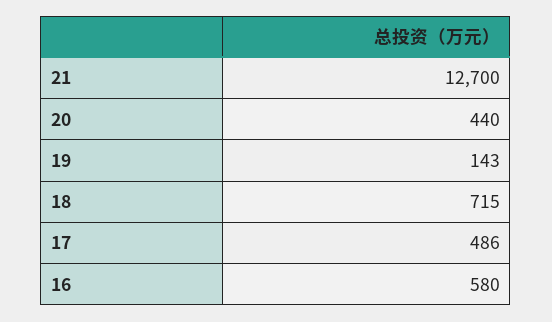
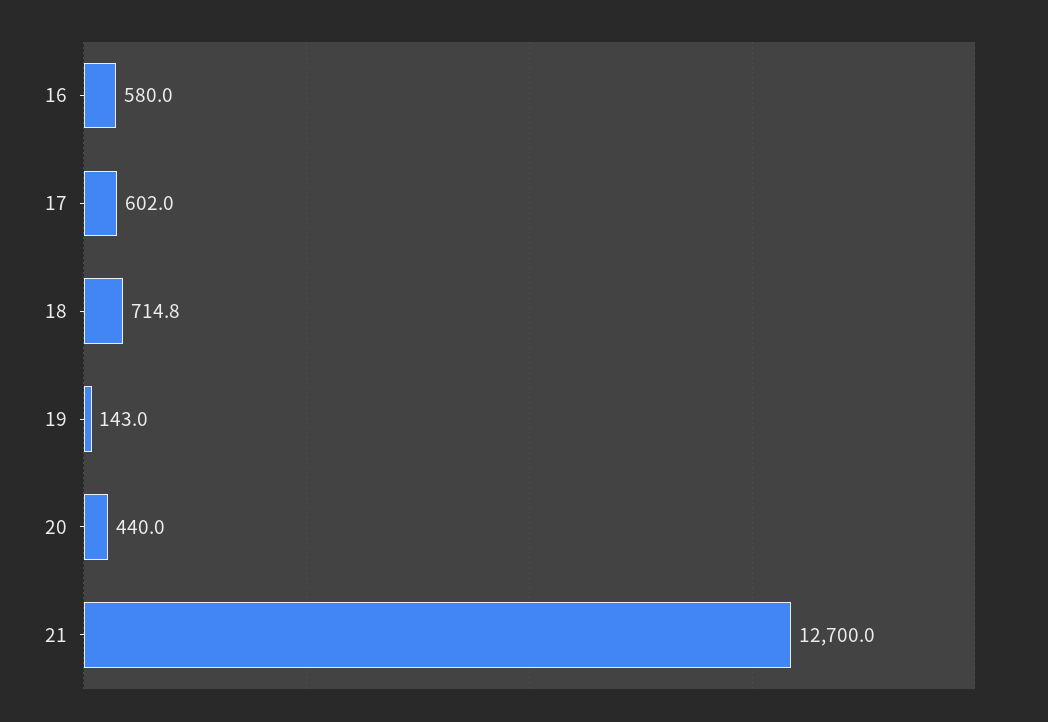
  {
    "21": 12700,
    "20": 440,
    "19": 143,
    "18": 714.8,
-   "17": 486,
+   "17": 602,
    "16": 580
  }

